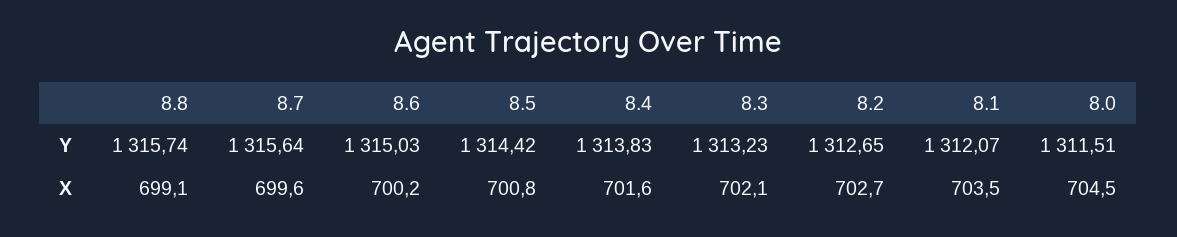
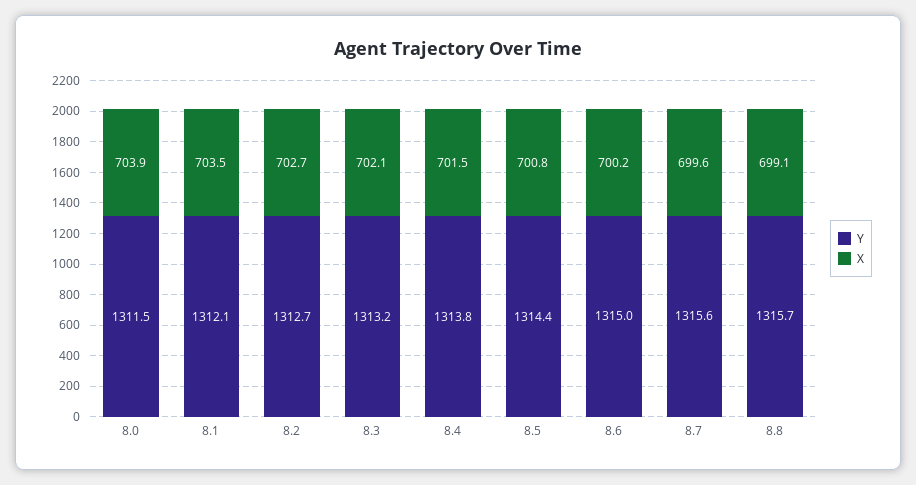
  {
    "Y": {
      "8.8": 1315.74,
      "8.7": 1315.64,
      "8.6": 1315.03,
      "8.5": 1314.42,
      "8.4": 1313.83,
      "8.3": 1313.23,
      "8.2": 1312.65,
      "8.1": 1312.07,
      "8.0": 1311.51
    },
    "X": {
      "8.8": 699.1,
      "8.7": 699.6,
      "8.6": 700.2,
      "8.5": 700.8,
-     "8.4": 701.6,
+     "8.4": 701.5,
      "8.3": 702.1,
      "8.2": 702.7,
      "8.1": 703.5,
-     "8.0": 704.5
+     "8.0": 703.9
    }
  }

